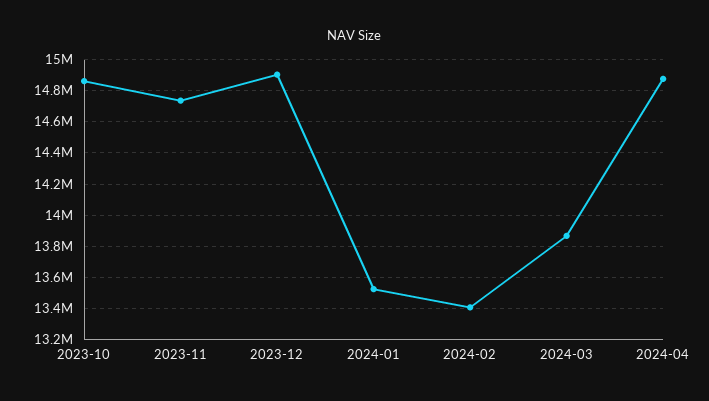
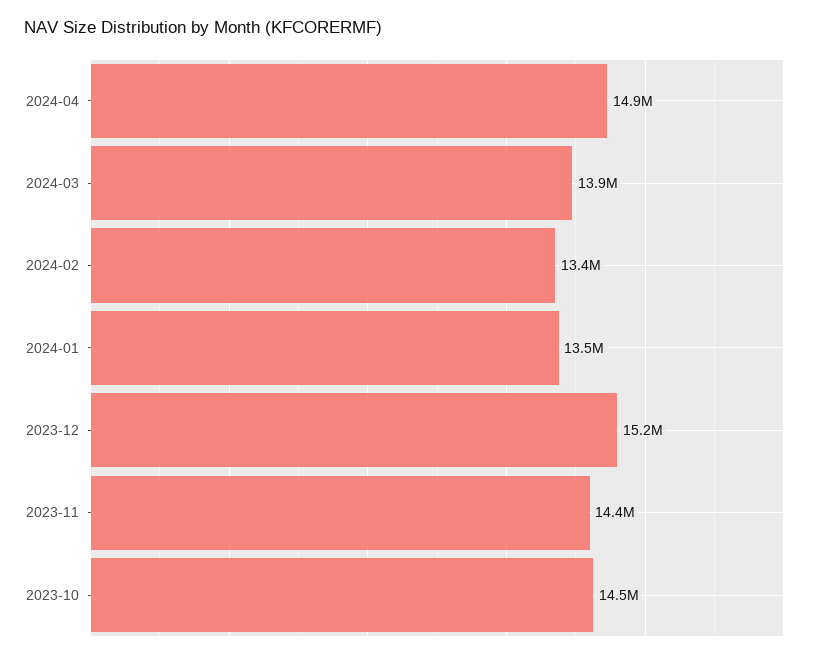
  {
-   "2023-10": 14850000,
+   "2023-10": 14500000,
-   "2023-11": 14750000,
+   "2023-11": 14400000,
-   "2023-12": 14900000,
+   "2023-12": 15200000,
    "2024-01": 13500000,
    "2024-02": 13400000,
    "2024-03": 13900000,
    "2024-04": 14900000
  }

